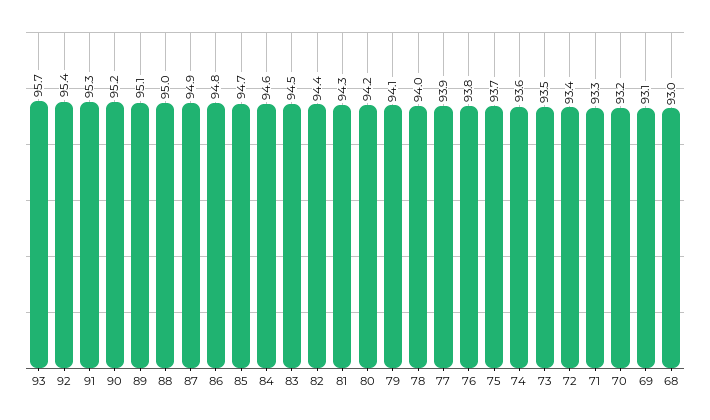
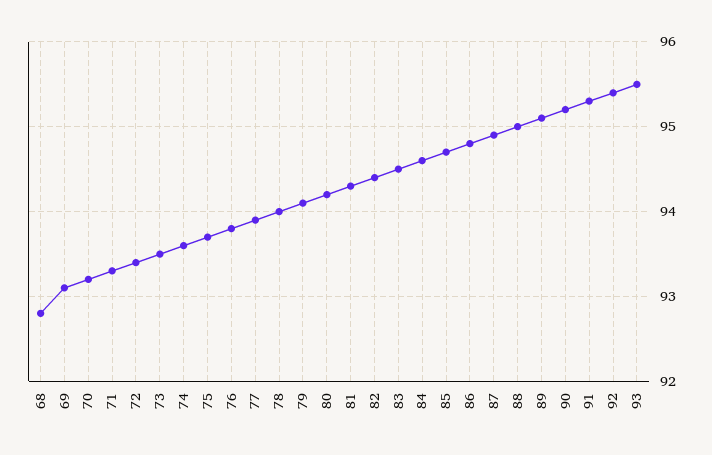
  {
-   "93": 95.7,
+   "93": 95.5,
    "92": 95.4,
    "91": 95.3,
    "90": 95.2,
    "89": 95.1,
    "88": 95,
    "87": 94.9,
    "86": 94.8,
    "85": 94.7,
    "84": 94.6,
    "83": 94.5,
    "82": 94.4,
    "81": 94.3,
    "80": 94.2,
    "79": 94.1,
    "78": 94,
    "77": 93.9,
    "76": 93.8,
    "75": 93.7,
    "74": 93.6,
    "73": 93.5,
    "72": 93.4,
    "71": 93.3,
    "70": 93.2,
    "69": 93.1,
-   "68": 93
+   "68": 92.8
  }

